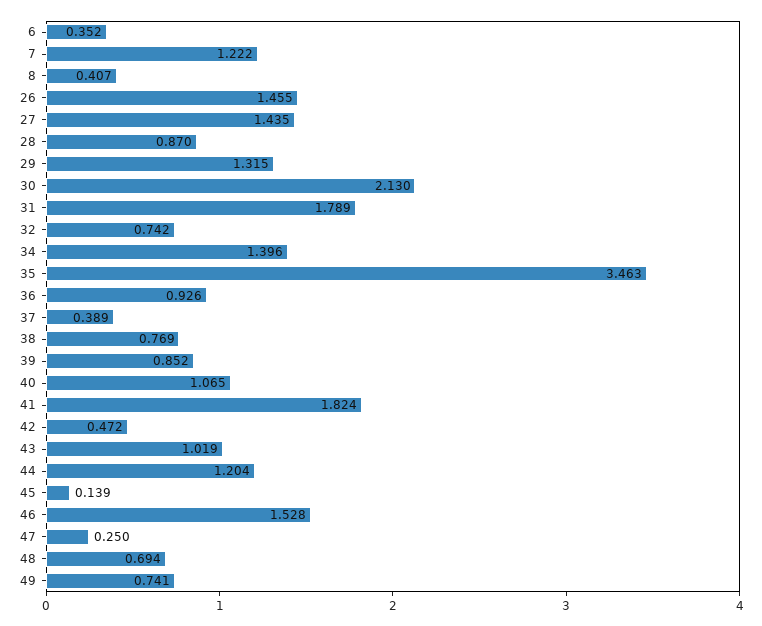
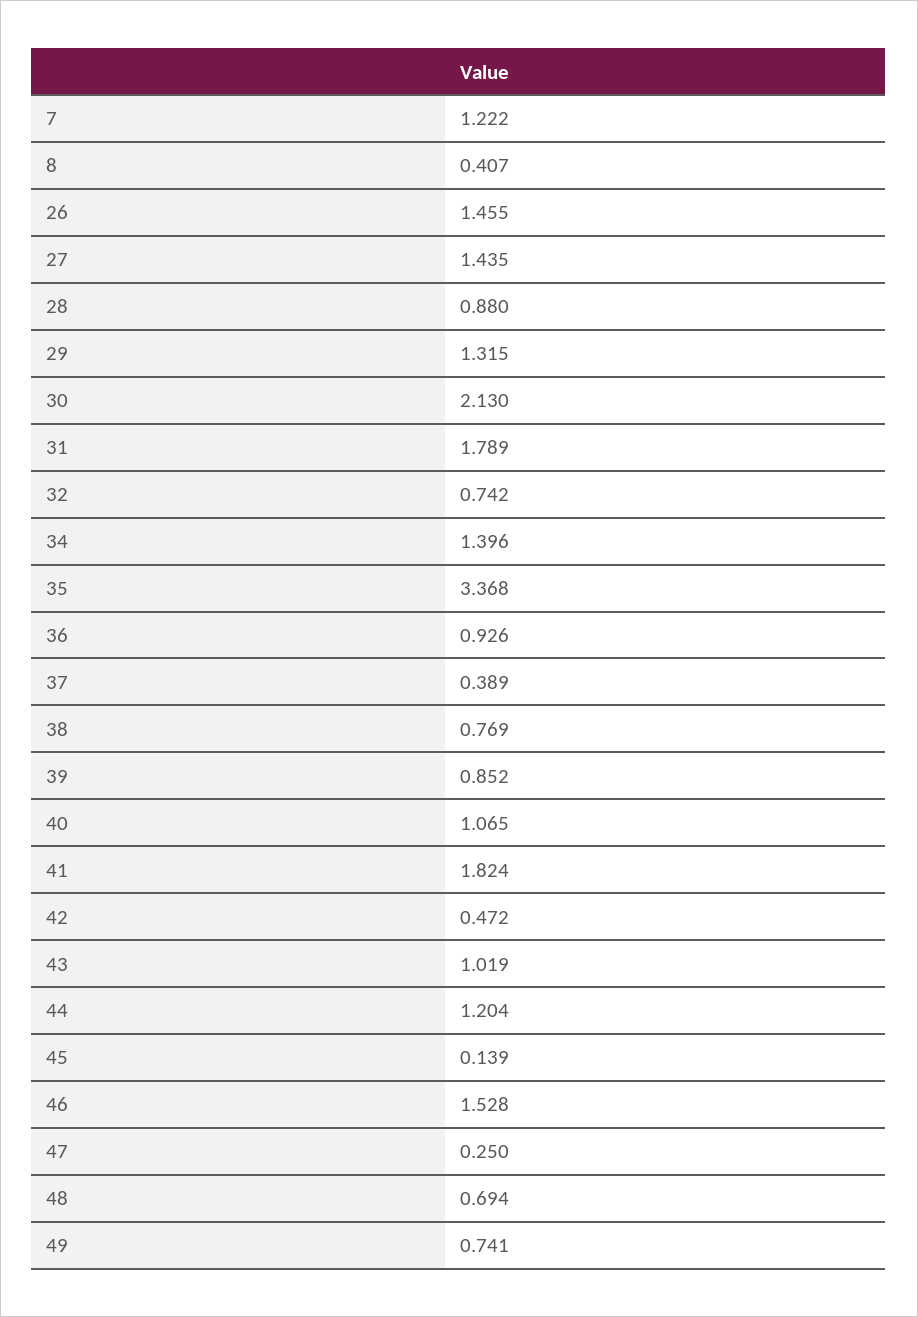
  {
-   "6": 0.352,
    "7": 1.222,
    "8": 0.407,
    "26": 1.455,
    "27": 1.435,
-   "28": 0.87,
+   "28": 0.88,
    "29": 1.315,
    "30": 2.13,
    "31": 1.789,
    "32": 0.742,
    "34": 1.396,
-   "35": 3.463,
+   "35": 3.368,
    "36": 0.926,
    "37": 0.389,
    "38": 0.769,
    "39": 0.852,
    "40": 1.065,
    "41": 1.824,
    "42": 0.472,
    "43": 1.019,
    "44": 1.204,
    "45": 0.139,
    "46": 1.528,
    "47": 0.25,
    "48": 0.694,
    "49": 0.741
  }

